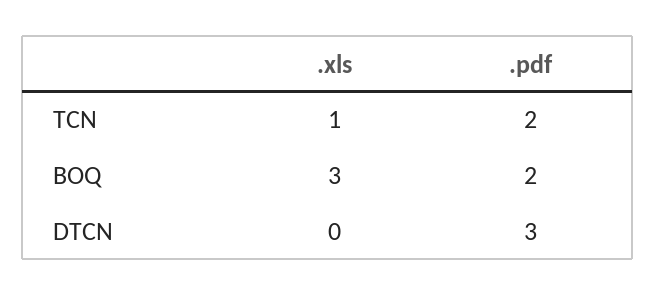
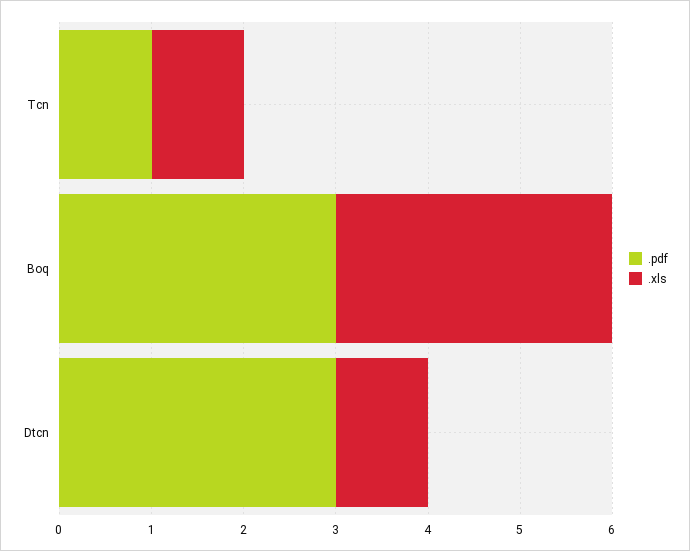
  {
    ".xls": {
      "TCN": 1,
      "BOQ": 3,
-     "DTCN": 0
+     "DTCN": 1
    },
    ".pdf": {
-     "TCN": 2,
+     "TCN": 1,
-     "BOQ": 2,
+     "BOQ": 3,
      "DTCN": 3
    }
  }

